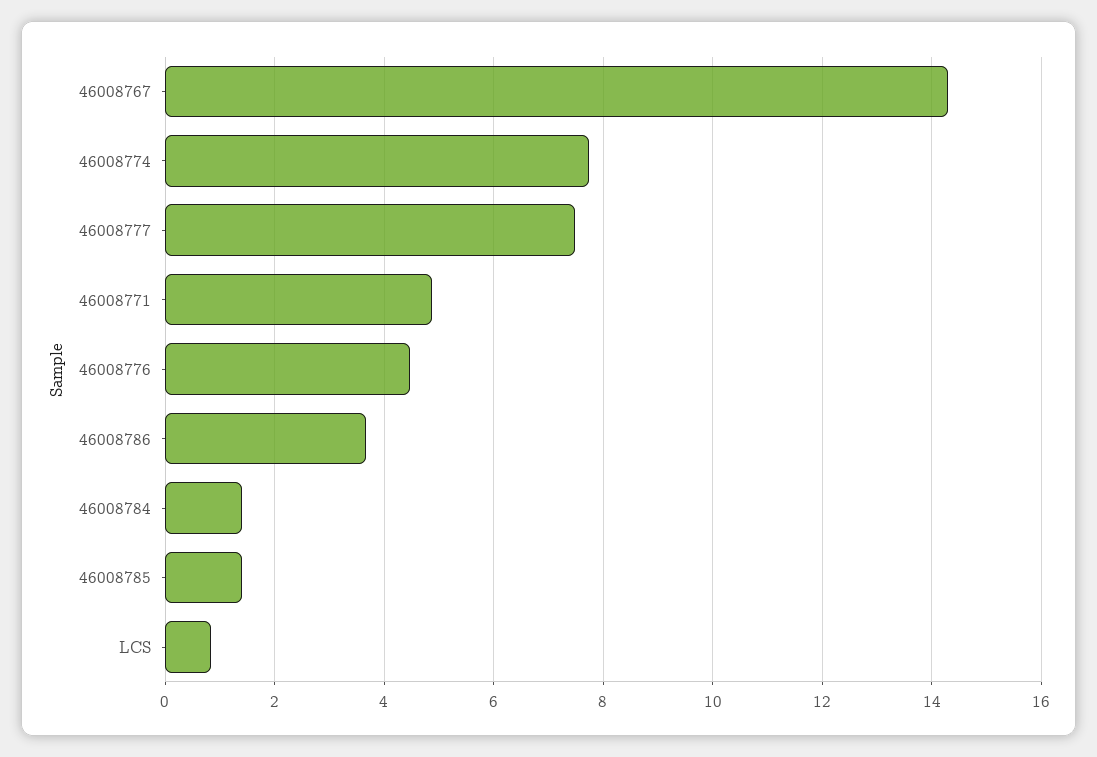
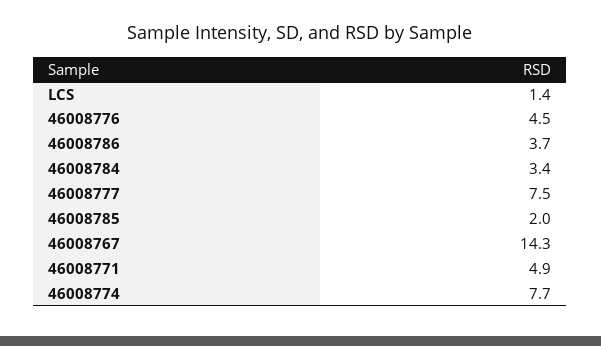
  {
    "46008767": 14.3,
    "46008774": 7.7,
    "46008777": 7.5,
    "46008771": 4.9,
    "46008776": 4.5,
    "46008786": 3.7,
-   "46008784": 1.4,
+   "46008784": 3.4,
-   "46008785": 1.4,
+   "46008785": 2,
-   "LCS": 0.8
+   "LCS": 1.4
  }

